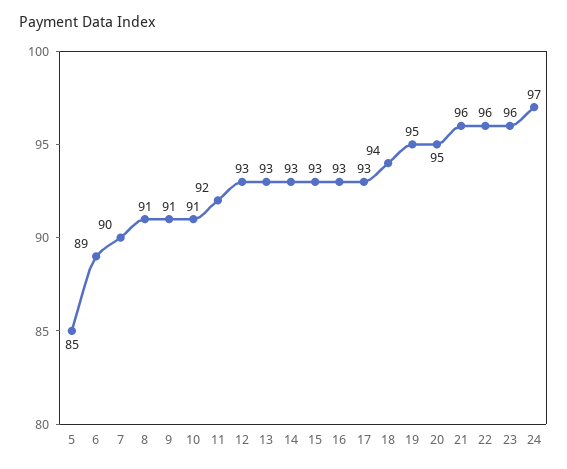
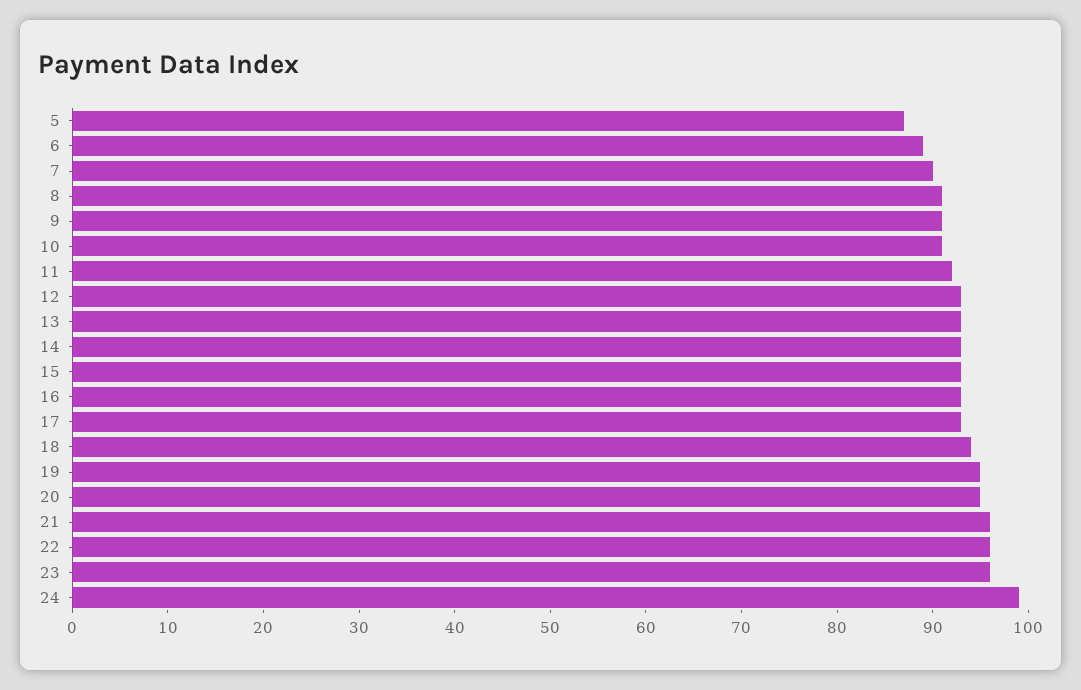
  {
-   "5": 85,
+   "5": 87,
    "6": 89,
    "7": 90,
    "8": 91,
    "9": 91,
    "10": 91,
    "11": 92,
    "12": 93,
    "13": 93,
    "14": 93,
    "15": 93,
    "16": 93,
    "17": 93,
    "18": 94,
    "19": 95,
    "20": 95,
    "21": 96,
    "22": 96,
    "23": 96,
-   "24": 97
+   "24": 99
  }

